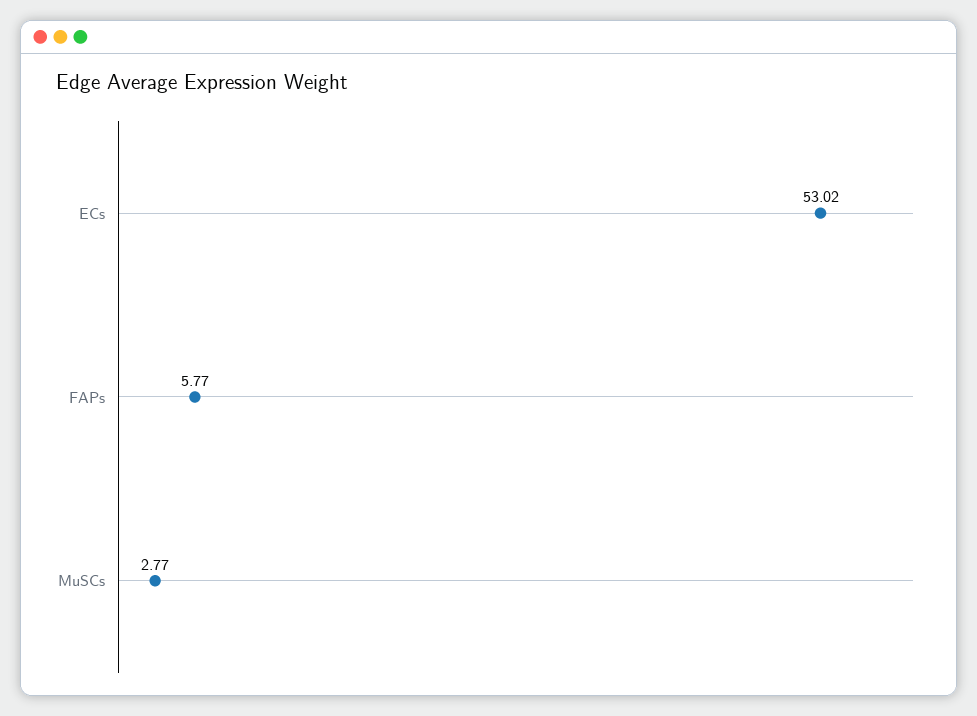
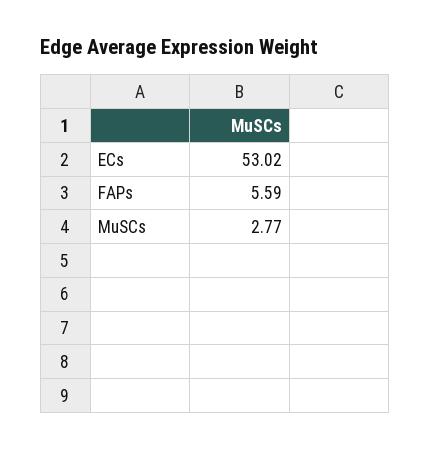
  {
    "ECs": 53.02,
-   "FAPs": 5.77,
+   "FAPs": 5.59,
    "MuSCs": 2.77
  }

